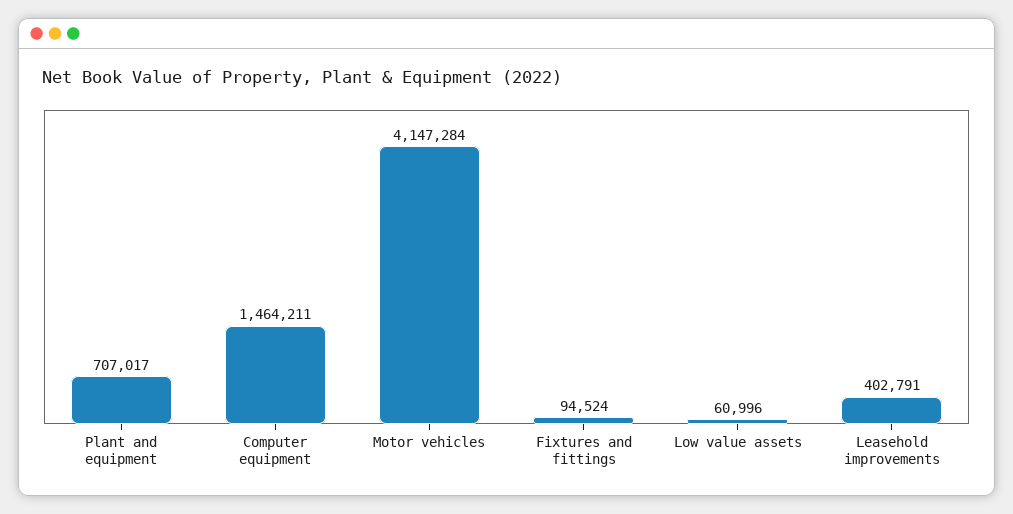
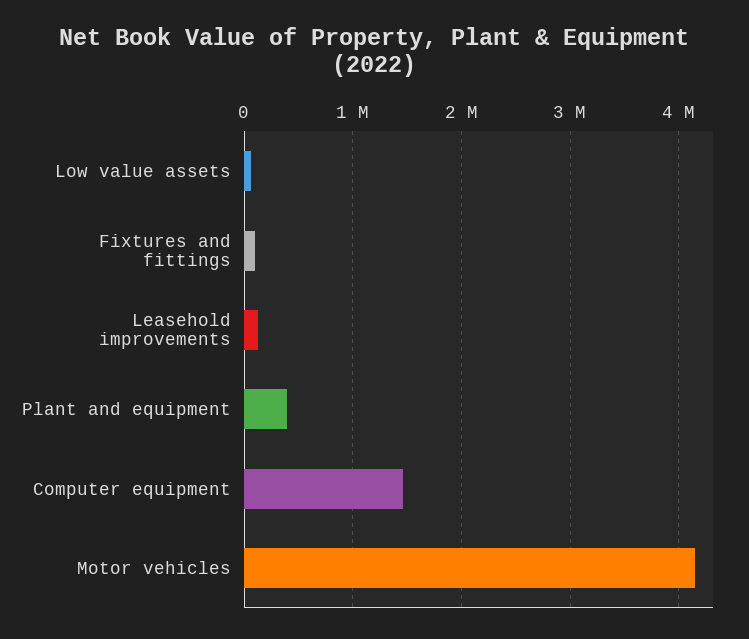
  {
-   "Plant and equipment": 707017,
+   "Plant and equipment": 400000,
    "Computer equipment": 1464211,
    "Motor vehicles": 4147284,
    "Fixtures and fittings": 94524,
    "Low value assets": 60996,
-   "Leasehold improvements": 402791
+   "Leasehold improvements": 100000
  }

